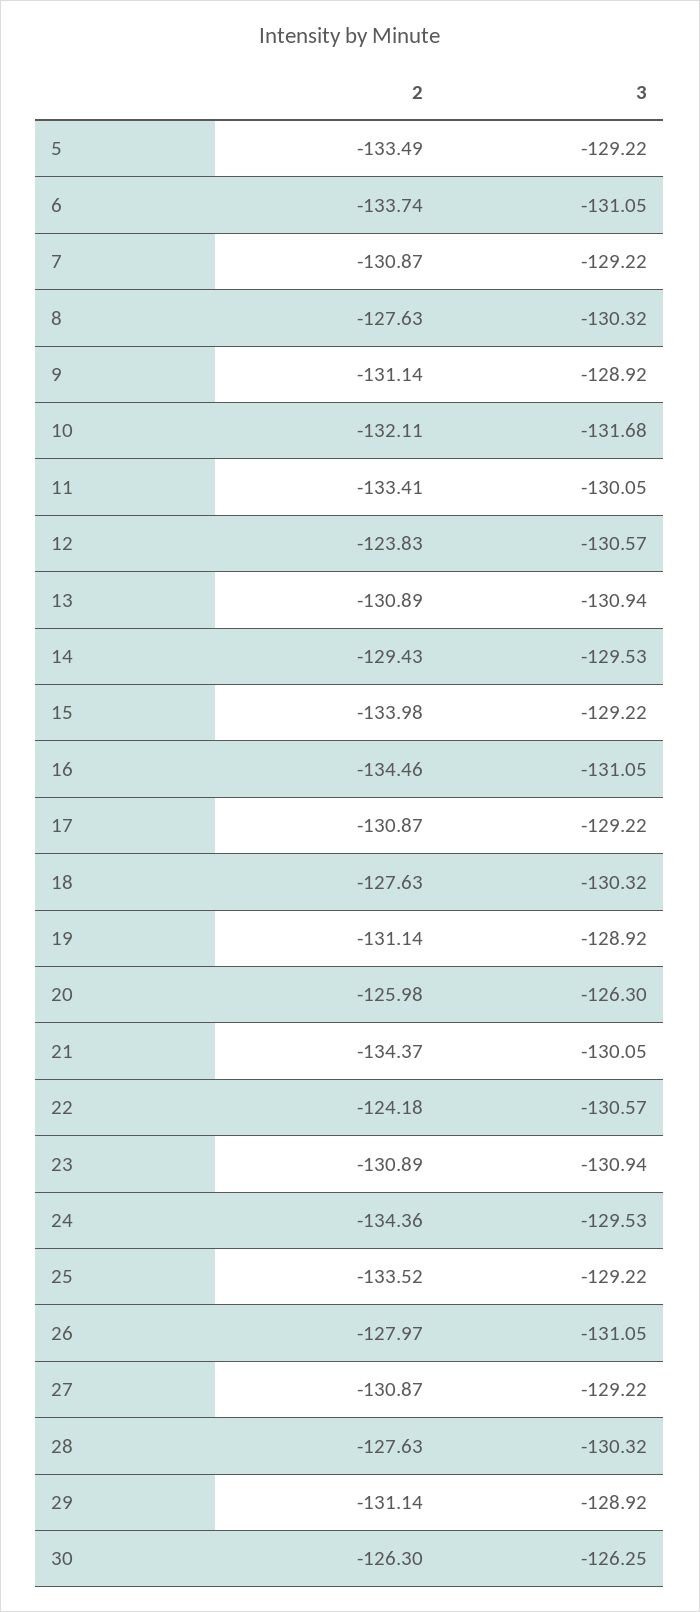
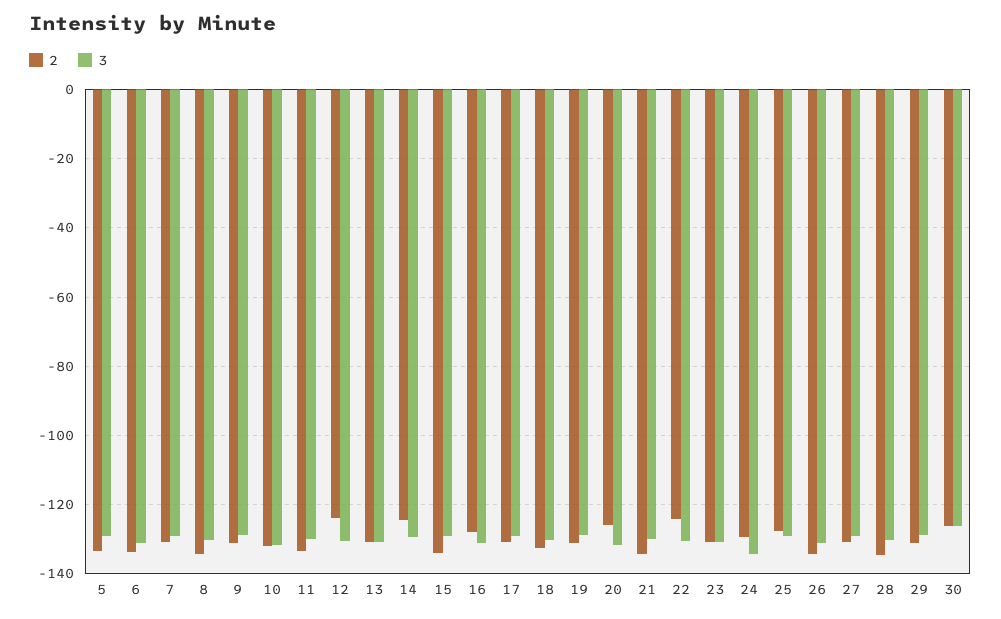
  {
    "2": {
      "5": -133.49,
      "6": -133.74,
      "7": -130.87,
-     "8": -127.63,
+     "8": -134,
      "9": -131.14,
      "10": -132.11,
      "11": -133.41,
      "12": -123.83,
      "13": -130.89,
-     "14": -129.43,
+     "14": -124,
      "15": -133.98,
-     "16": -134.46,
+     "16": -128,
      "17": -130.87,
-     "18": -127.63,
+     "18": -132,
      "19": -131.14,
      "20": -125.98,
      "21": -134.37,
      "22": -124.18,
      "23": -130.89,
-     "24": -134.36,
+     "24": -130,
-     "25": -133.52,
+     "25": -128,
-     "26": -127.97,
+     "26": -134,
      "27": -130.87,
-     "28": -127.63,
+     "28": -134,
      "29": -131.14,
      "30": -126.3
    },
    "3": {
      "5": -129.22,
      "6": -131.05,
      "7": -129.22,
      "8": -130.32,
      "9": -128.92,
      "10": -131.68,
      "11": -130.05,
      "12": -130.57,
      "13": -130.94,
      "14": -129.53,
      "15": -129.22,
      "16": -131.05,
      "17": -129.22,
      "18": -130.32,
      "19": -128.92,
-     "20": -126.3,
+     "20": -132,
      "21": -130.05,
      "22": -130.57,
      "23": -130.94,
-     "24": -129.53,
+     "24": -134,
      "25": -129.22,
      "26": -131.05,
      "27": -129.22,
      "28": -130.32,
      "29": -128.92,
      "30": -126.25
    }
  }

